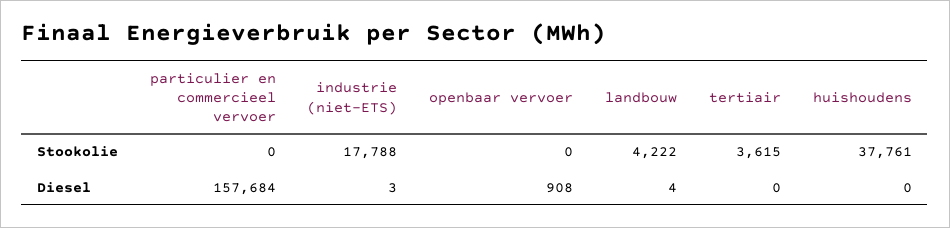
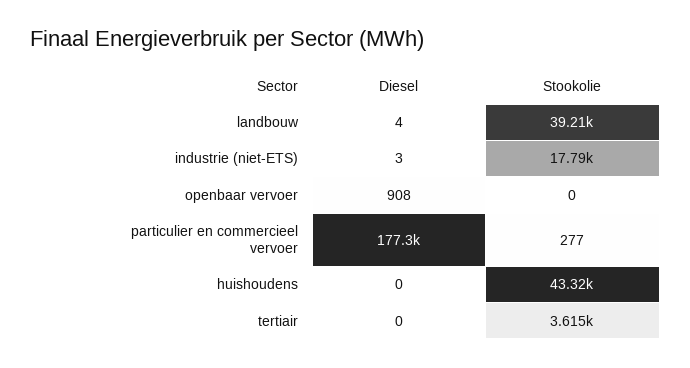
  {
    "particulier en commercieel vervoer": {
-     "Stookolie": 0,
+     "Stookolie": 277,
-     "Diesel": 157684
+     "Diesel": 177300
    },
    "industrie (niet-ETS)": {
      "Stookolie": 17788,
      "Diesel": 3
    },
    "openbaar vervoer": {
      "Stookolie": 0,
      "Diesel": 908
    },
    "landbouw": {
-     "Stookolie": 4222,
+     "Stookolie": 39210,
      "Diesel": 4
    },
    "tertiair": {
      "Stookolie": 3615,
      "Diesel": 0
    },
    "huishoudens": {
-     "Stookolie": 37761,
+     "Stookolie": 43320,
      "Diesel": 0
    }
  }

